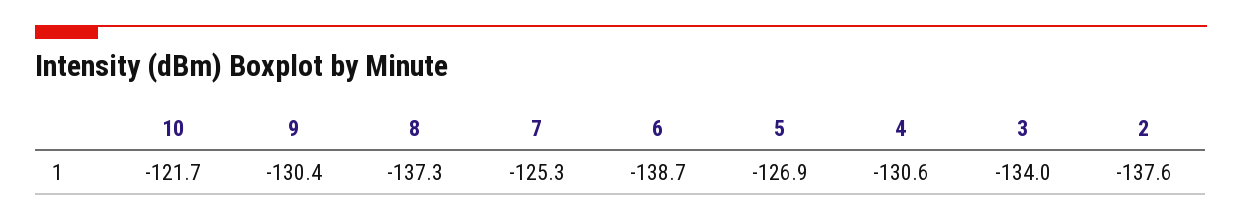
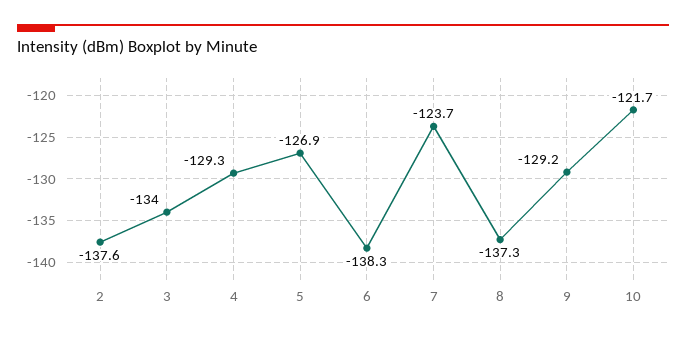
  {
    "10": -121.7,
-   "9": -130.4,
+   "9": -129.2,
    "8": -137.3,
-   "7": -125.3,
+   "7": -123.7,
-   "6": -138.7,
+   "6": -138.3,
    "5": -126.9,
-   "4": -130.6,
+   "4": -129.3,
    "3": -134,
    "2": -137.6
  }

